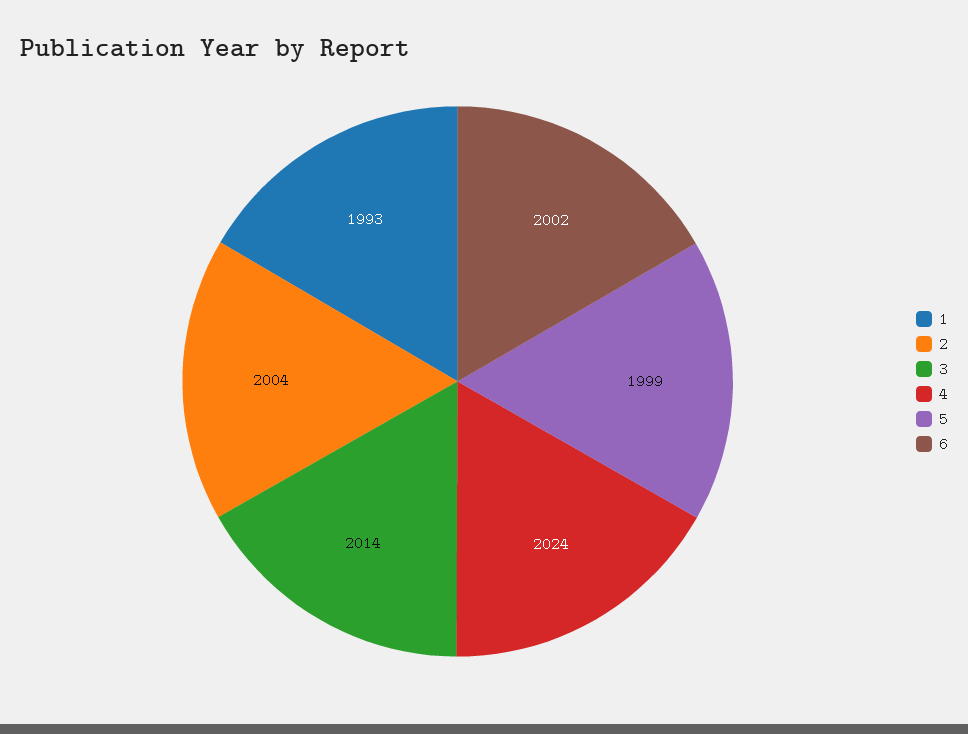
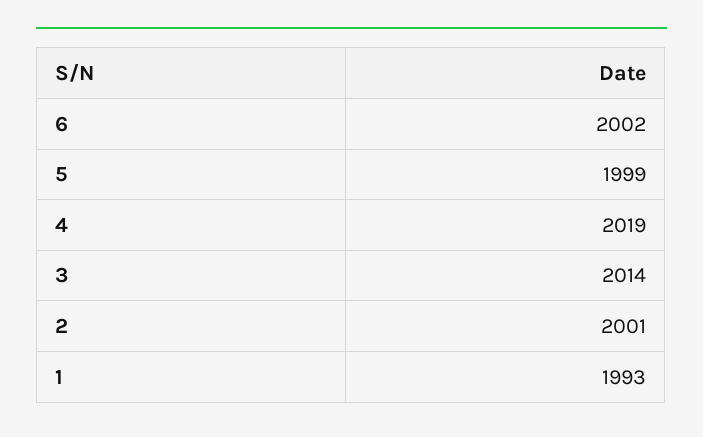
  {
    "1": 1993,
-   "2": 2004,
+   "2": 2001,
    "3": 2014,
-   "4": 2024,
+   "4": 2019,
    "5": 1999,
    "6": 2002
  }

